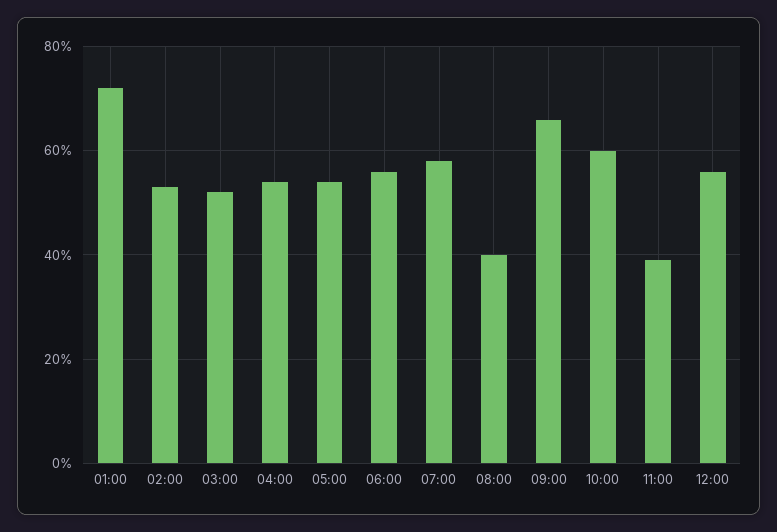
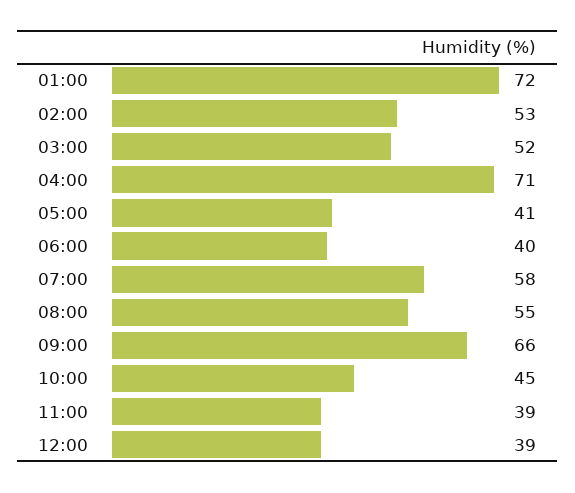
  {
    "01:00": 72,
    "02:00": 53,
    "03:00": 52,
-   "04:00": 55,
+   "04:00": 71,
-   "05:00": 55,
+   "05:00": 41,
-   "06:00": 55,
+   "06:00": 40,
    "07:00": 58,
-   "08:00": 40,
+   "08:00": 55,
    "09:00": 66,
-   "10:00": 60,
+   "10:00": 45,
    "11:00": 39,
-   "12:00": 55
+   "12:00": 39
  }

